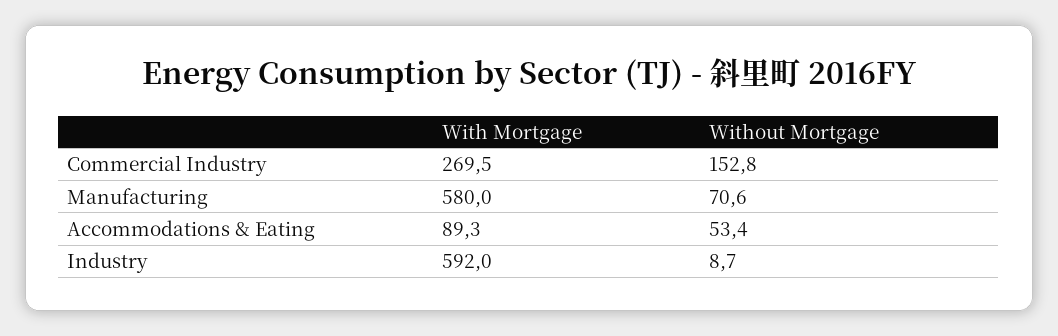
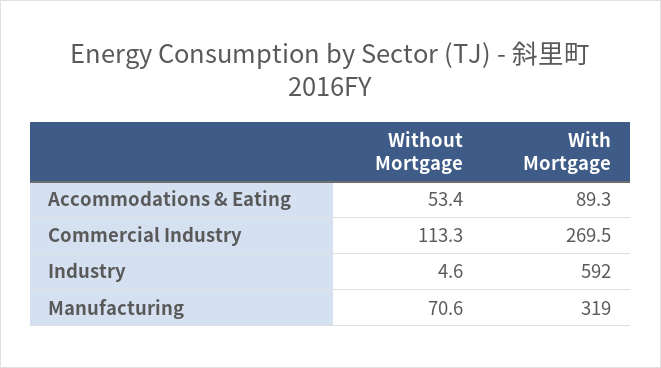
  {
    "With Mortgage": {
      "Commercial Industry": 269.5,
-     "Manufacturing": 580,
+     "Manufacturing": 319,
      "Accommodations & Eating": 89.3,
      "Industry": 592
    },
    "Without Mortgage": {
-     "Commercial Industry": 152.8,
+     "Commercial Industry": 113.3,
      "Manufacturing": 70.6,
      "Accommodations & Eating": 53.4,
-     "Industry": 8.7
+     "Industry": 4.6
    }
  }

